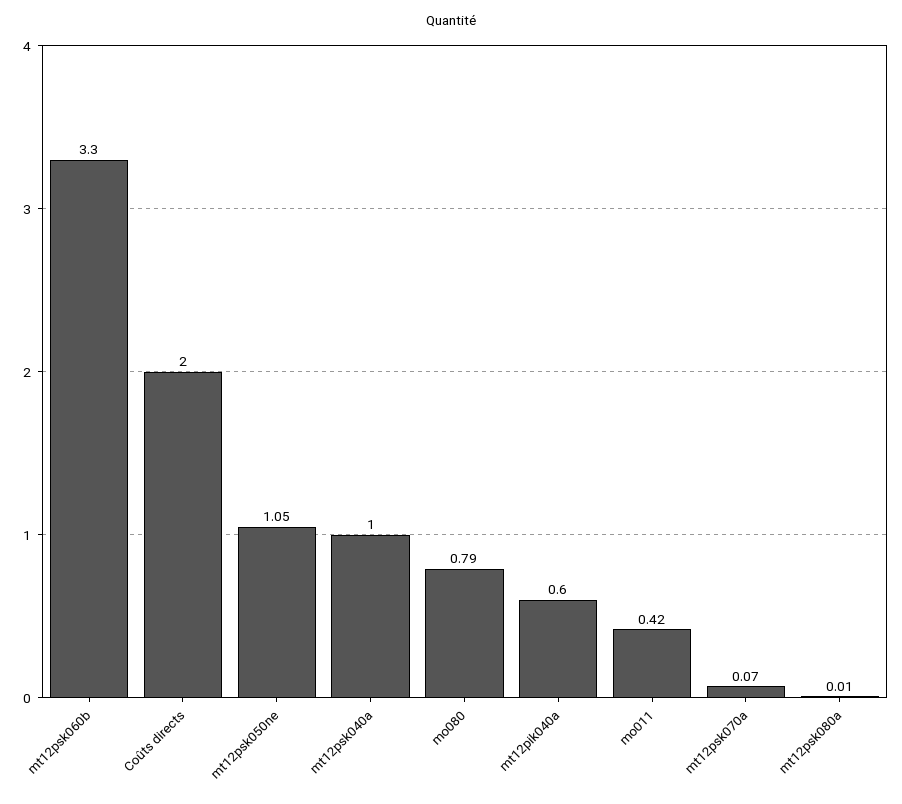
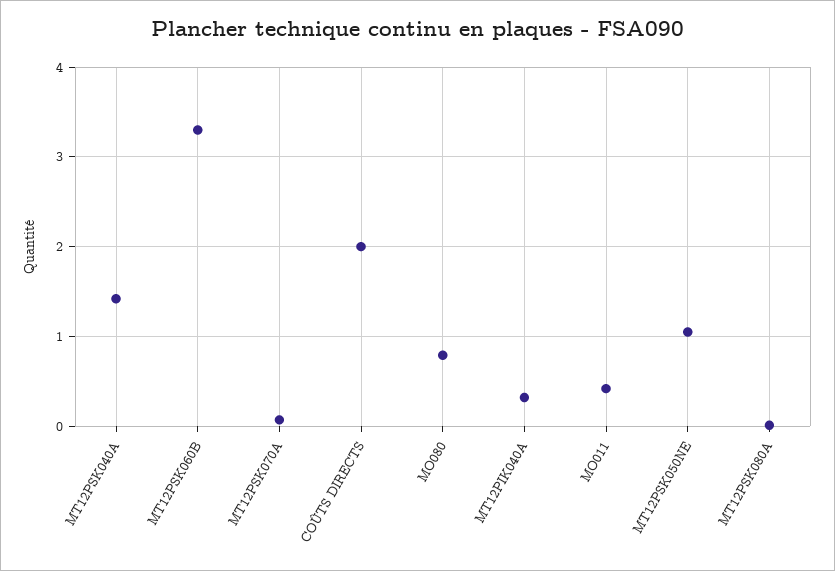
  {
    "mt12psk060b": 3.3,
    "Coûts directs": 2,
    "mt12psk050ne": 1.05,
-   "mt12psk040a": 1,
+   "mt12psk040a": 1.4,
    "mo080": 0.79,
-   "mt12pik040a": 0.6,
+   "mt12pik040a": 0.3,
    "mo011": 0.42,
    "mt12psk070a": 0.07,
    "mt12psk080a": 0.01
  }

